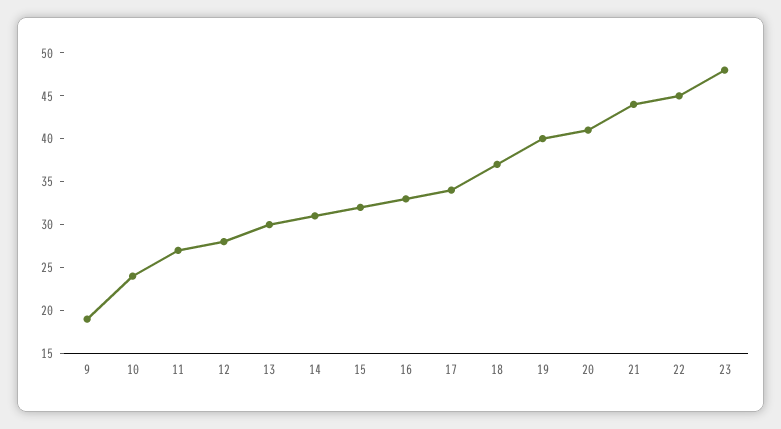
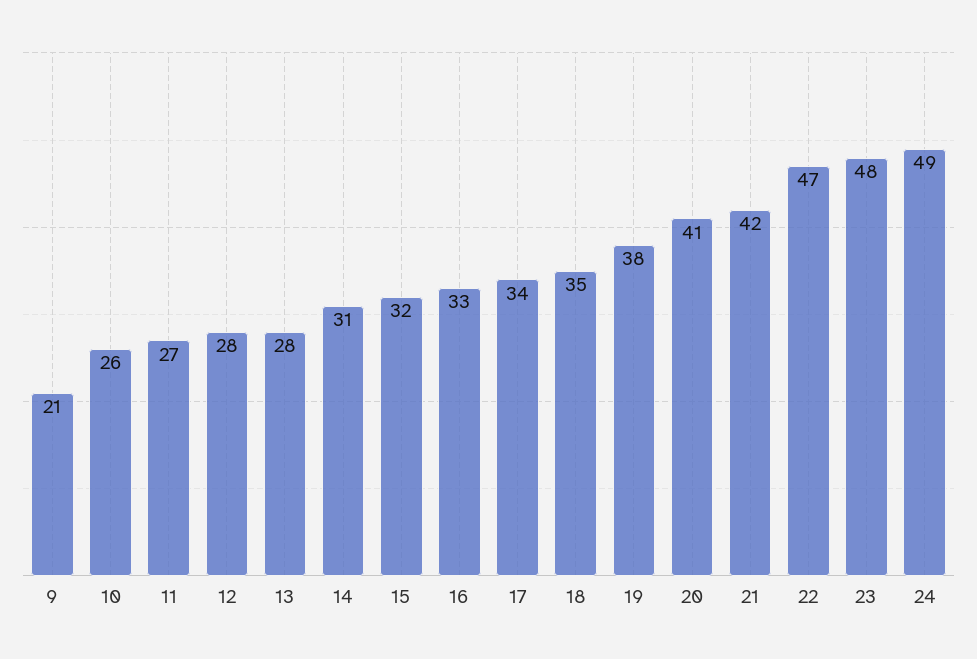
  {
-   "9": 19,
+   "9": 21,
-   "10": 24,
+   "10": 26,
    "11": 27,
    "12": 28,
-   "13": 30,
+   "13": 28,
    "14": 31,
    "15": 32,
    "16": 33,
    "17": 34,
-   "18": 37,
+   "18": 35,
-   "19": 40,
+   "19": 38,
    "20": 41,
-   "21": 44,
+   "21": 42,
-   "22": 45,
+   "22": 47,
-   "23": 48
+   "23": 48,
+   "24": 49
  }

